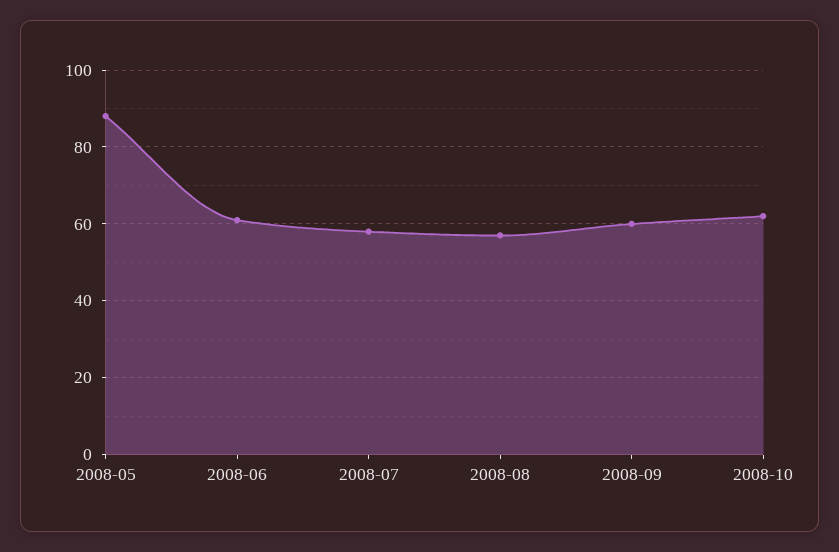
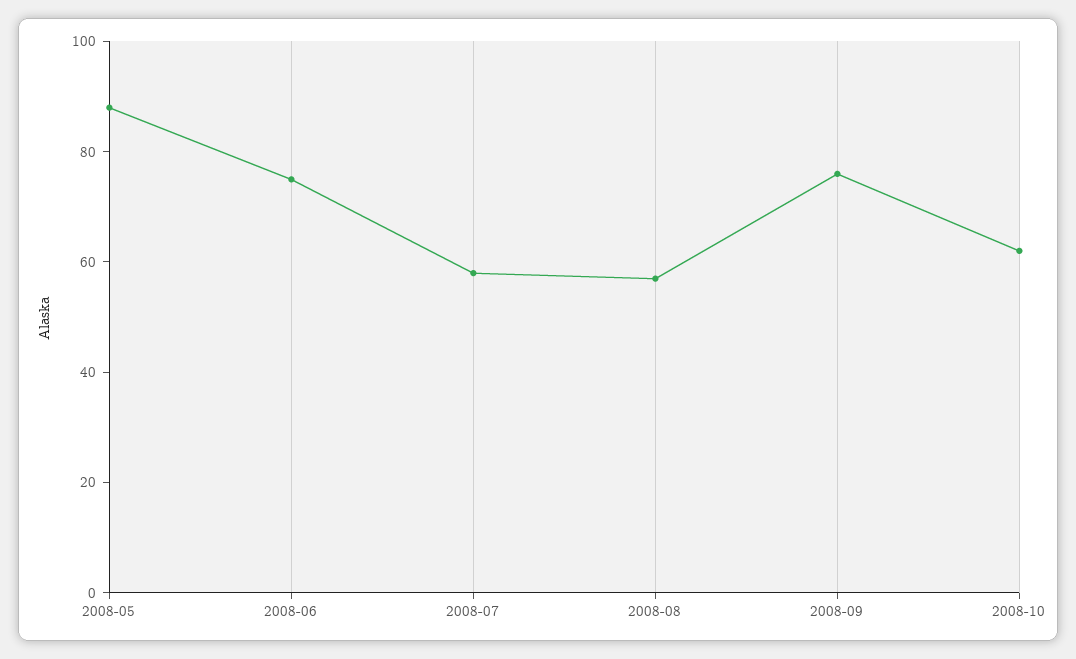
  {
    "2008-05": 90,
-   "2008-06": 60,
+   "2008-06": 75,
    "2008-07": 60,
    "2008-08": 55,
-   "2008-09": 60,
+   "2008-09": 75,
    "2008-10": 60
  }

